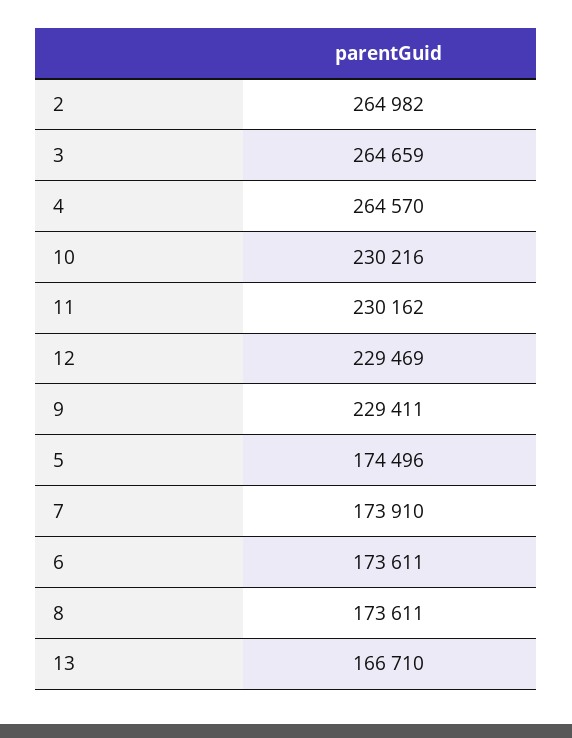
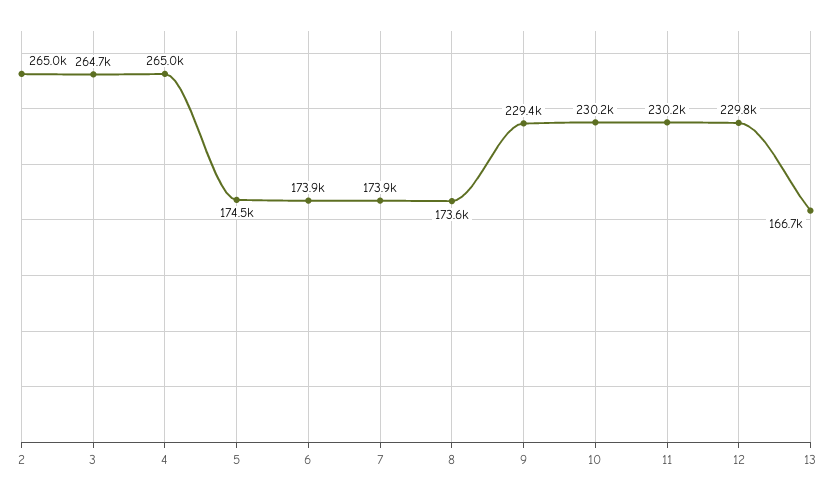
  {
    "2": 264982,
    "3": 264659,
-   "4": 264570,
+   "4": 265000,
    "10": 230216,
    "11": 230162,
-   "12": 229469,
+   "12": 229800,
    "9": 229411,
    "5": 174496,
    "7": 173910,
-   "6": 173611,
+   "6": 173900,
    "8": 173611,
    "13": 166710
  }

